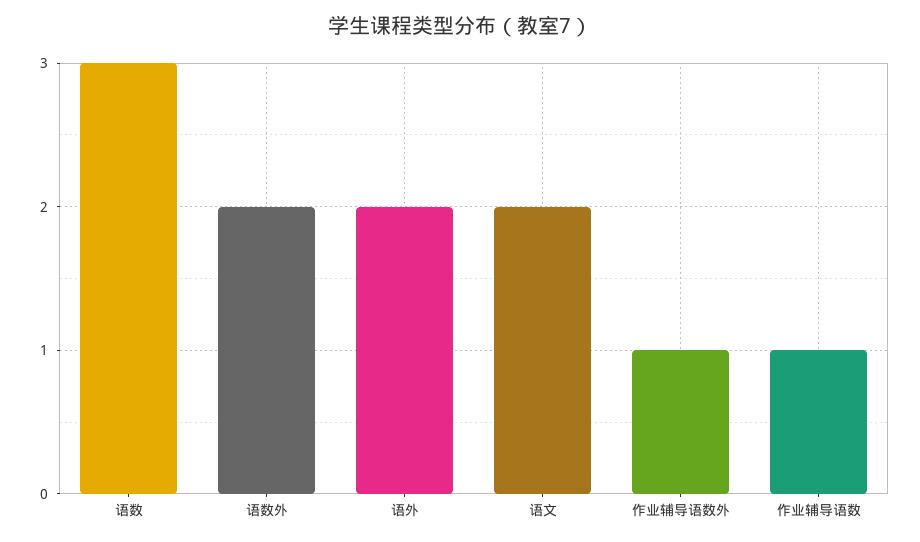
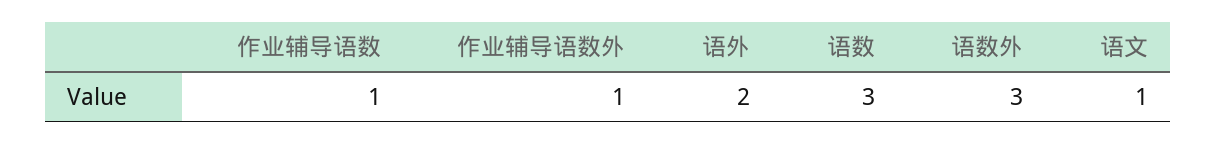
  {
    "语数": 3,
-   "语数外": 2,
+   "语数外": 3,
    "语外": 2,
-   "语文": 2,
+   "语文": 1,
    "作业辅导语数外": 1,
    "作业辅导语数": 1
  }

